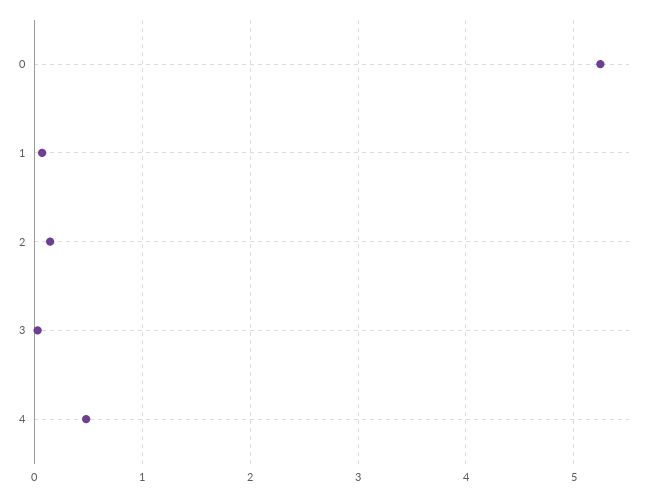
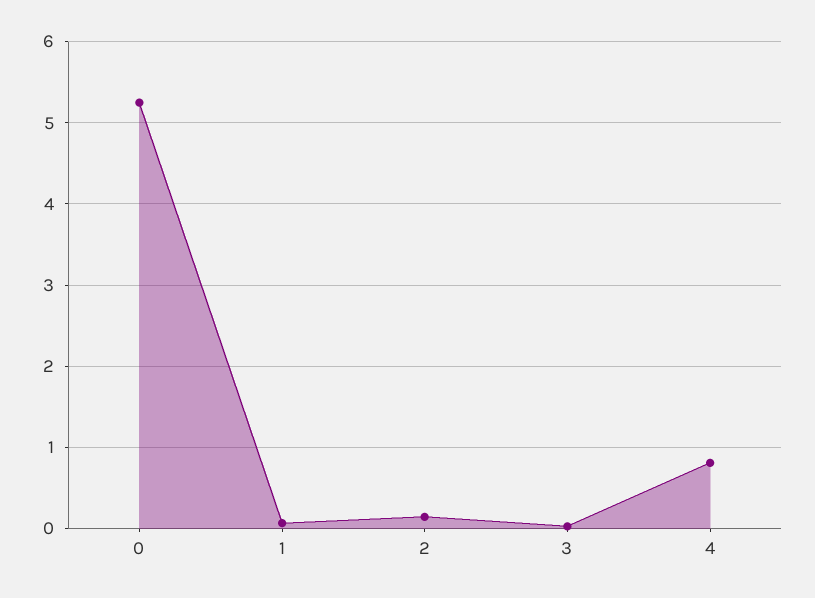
  {
    "0": 5.2,
    "1": 0.1,
    "2": 0.1,
    "3": 0,
-   "4": 0.5
+   "4": 0.8
  }

